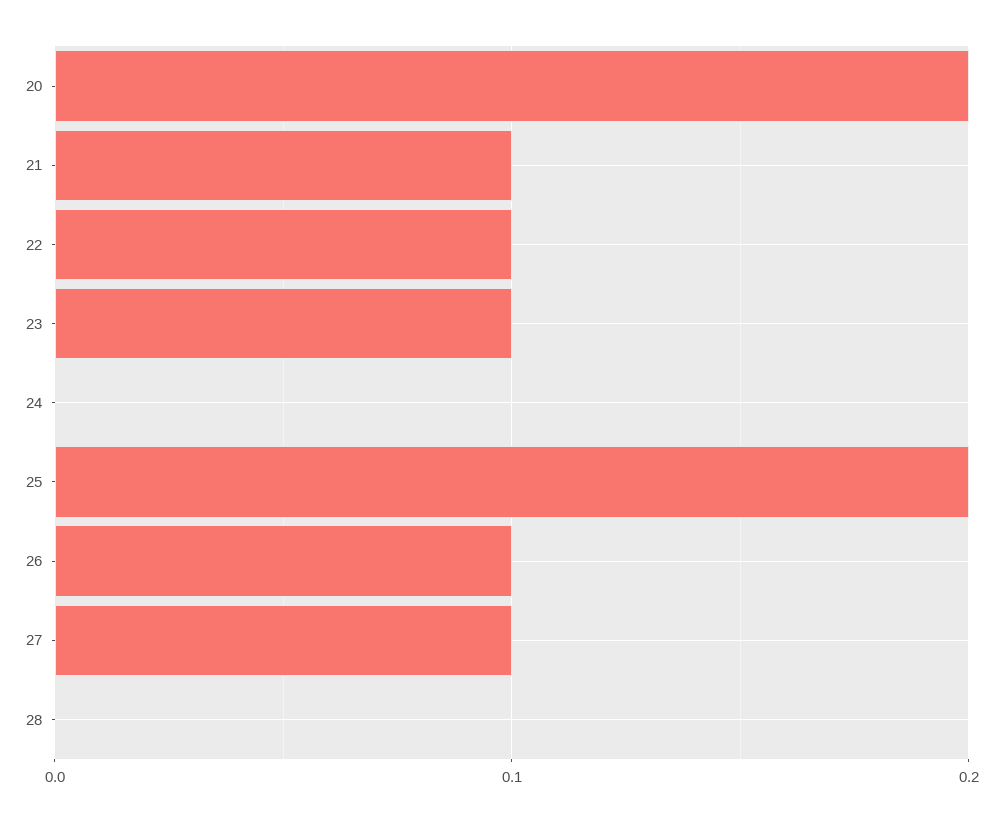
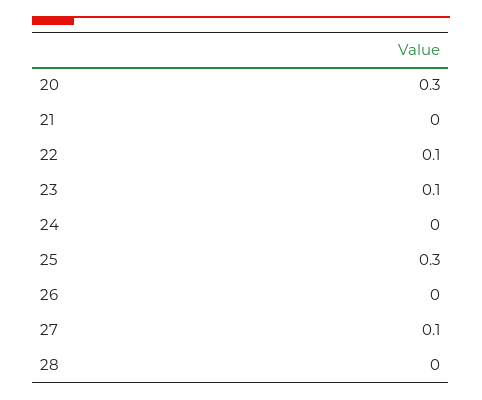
  {
-   "20": 0.2,
+   "20": 0.3,
-   "21": 0.1,
+   "21": 0,
    "22": 0.1,
    "23": 0.1,
    "24": 0,
-   "25": 0.2,
+   "25": 0.3,
-   "26": 0.1,
+   "26": 0,
    "27": 0.1,
    "28": 0
  }

